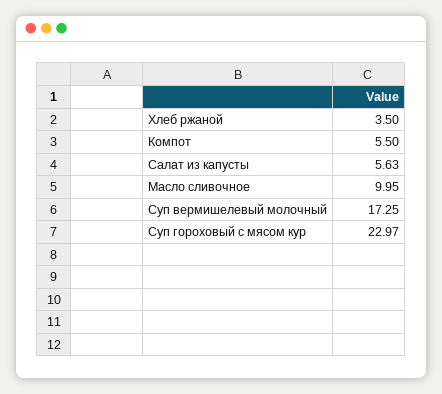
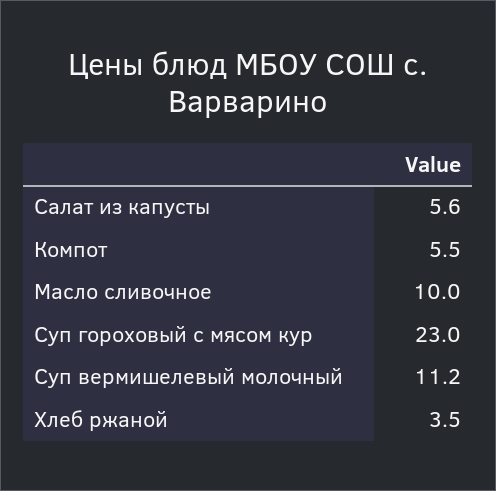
  {
    "Хлеб ржаной": 3.5,
    "Компот": 5.5,
    "Салат из капусты": 5.63,
    "Масло сливочное": 9.95,
-   "Суп вермишелевый молочный": 17.25,
+   "Суп вермишелевый молочный": 11.2,
    "Суп гороховый с мясом кур": 22.97
  }

